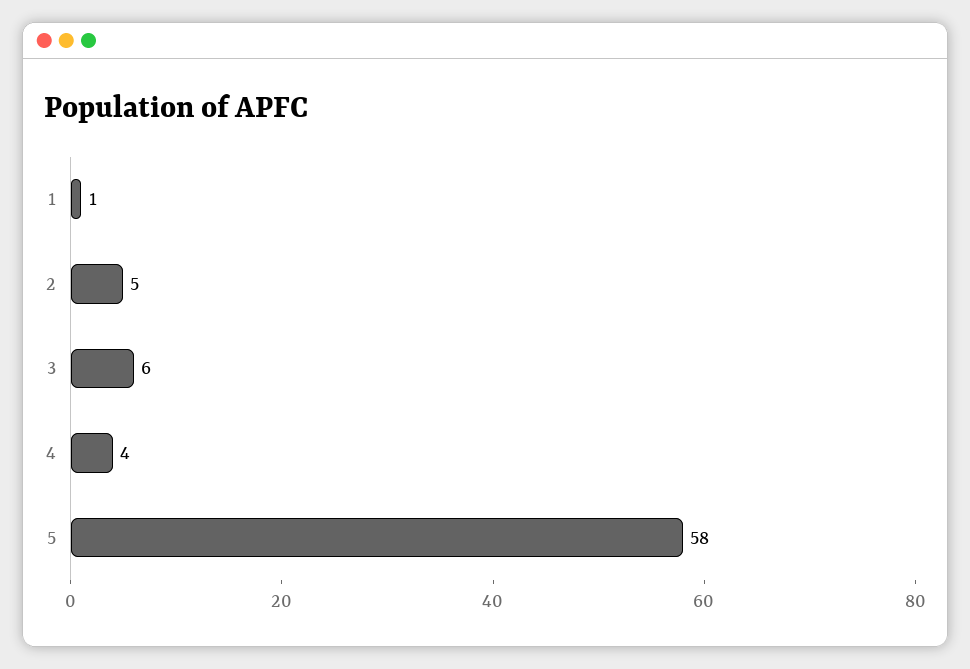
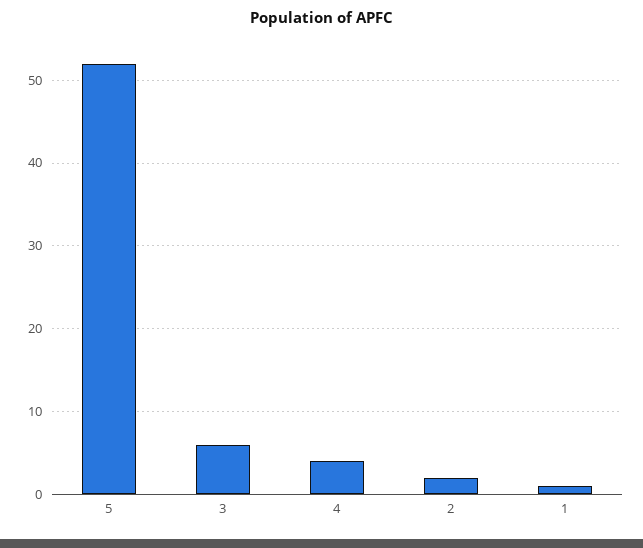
  {
    "1": 1,
-   "2": 5,
+   "2": 2,
    "3": 6,
    "4": 4,
-   "5": 58
+   "5": 52
  }

